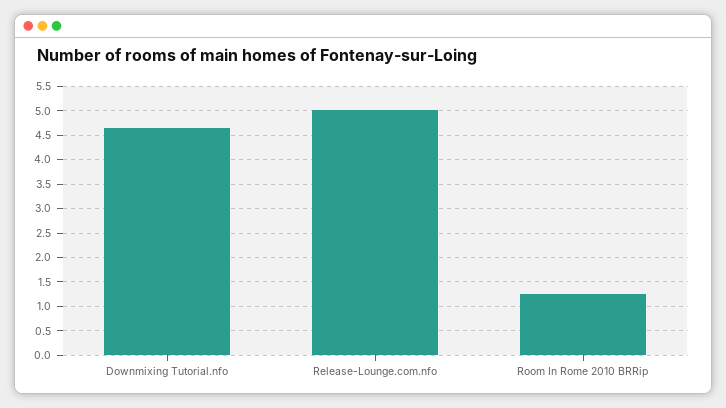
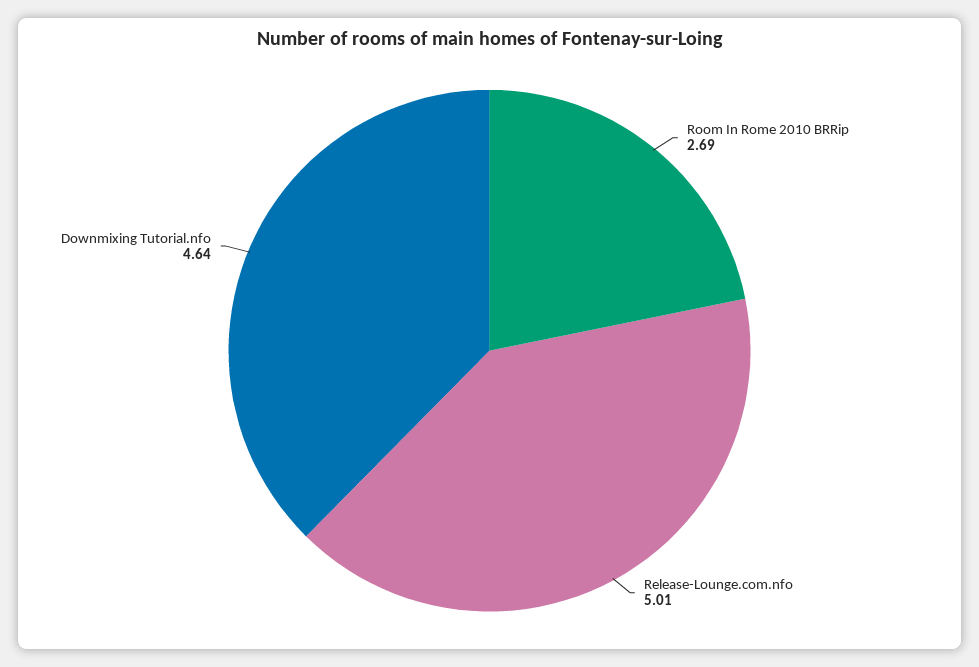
  {
    "Downmixing Tutorial.nfo": 4.64,
    "Release-Lounge.com.nfo": 5.01,
-   "Room In Rome 2010 BRRip": 1.25
+   "Room In Rome 2010 BRRip": 2.69
  }

